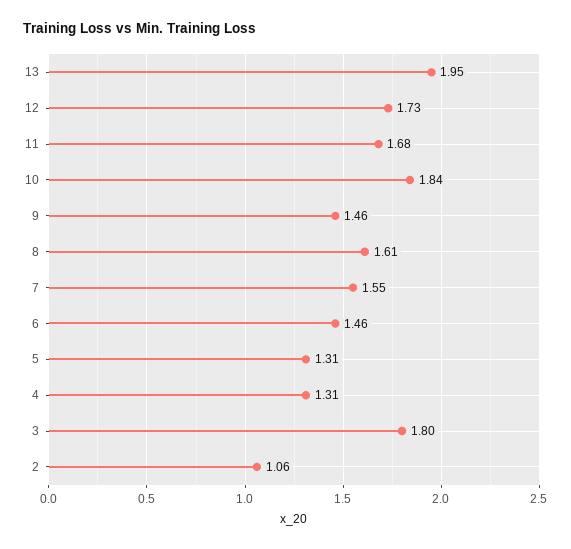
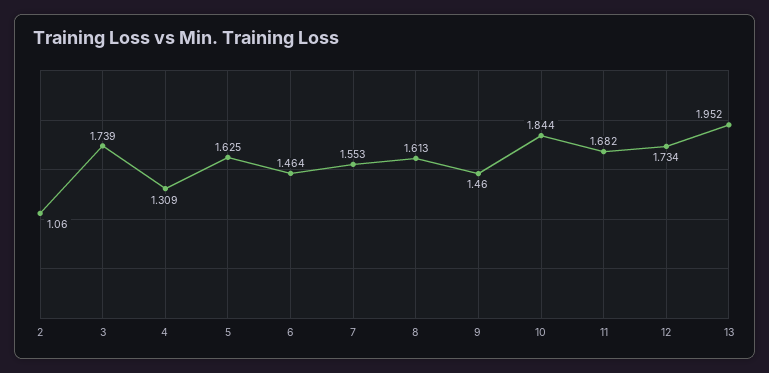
  {
    "13": 1.952,
    "12": 1.734,
    "11": 1.682,
    "10": 1.844,
    "9": 1.46,
    "8": 1.613,
    "7": 1.553,
    "6": 1.464,
-   "5": 1.31,
+   "5": 1.625,
    "4": 1.309,
-   "3": 1.8,
+   "3": 1.739,
    "2": 1.06
  }

